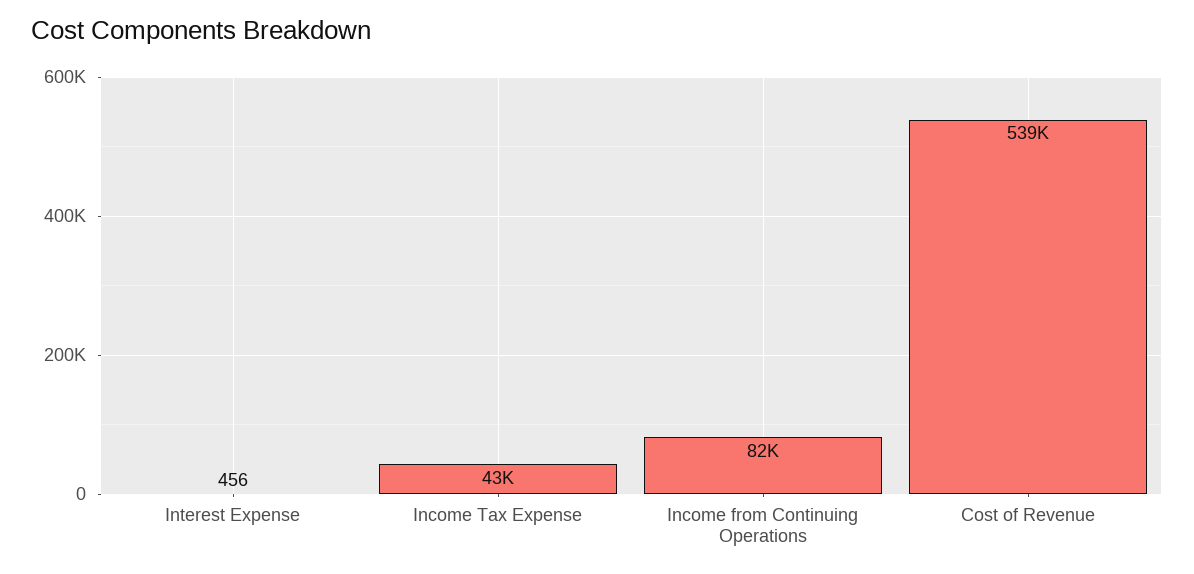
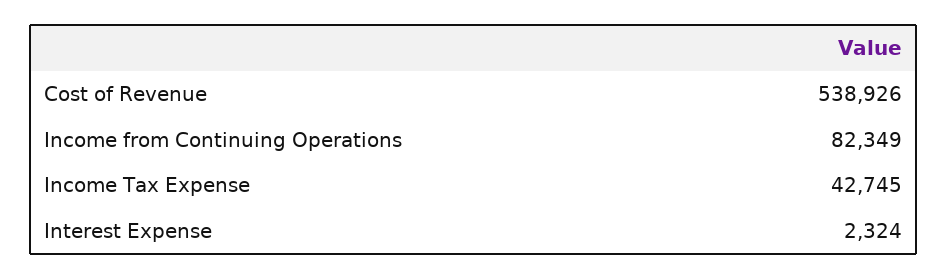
  {
-   "Interest Expense": 456,
+   "Interest Expense": 2324,
    "Income Tax Expense": 42745,
    "Income from Continuing Operations": 82349,
    "Cost of Revenue": 538926
  }

